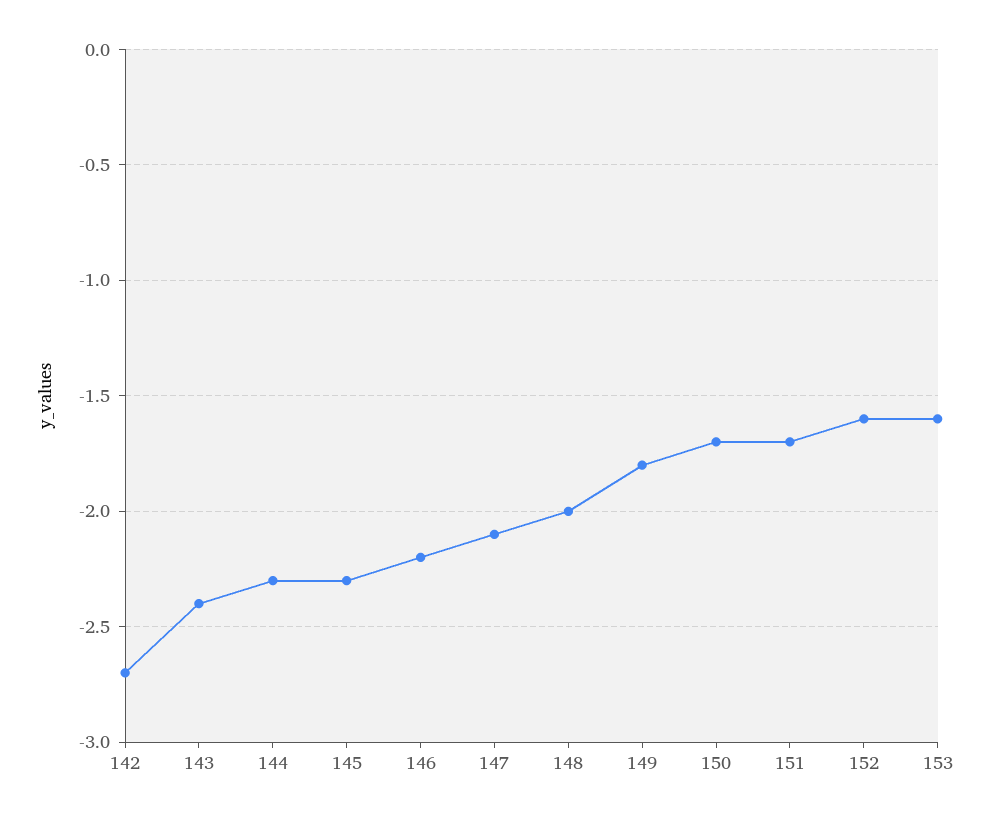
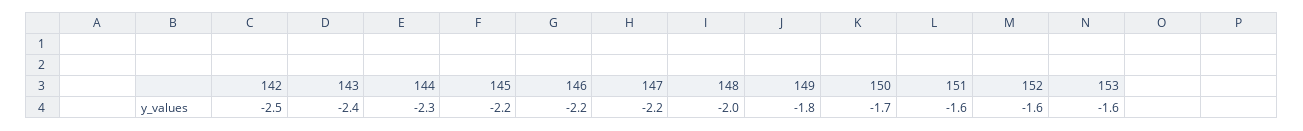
  {
-   "142": -2.7,
+   "142": -2.5,
    "143": -2.4,
    "144": -2.3,
-   "145": -2.3,
+   "145": -2.2,
    "146": -2.2,
-   "147": -2.1,
+   "147": -2.2,
    "148": -2,
    "149": -1.8,
    "150": -1.7,
-   "151": -1.7,
+   "151": -1.6,
    "152": -1.6,
    "153": -1.6
  }

